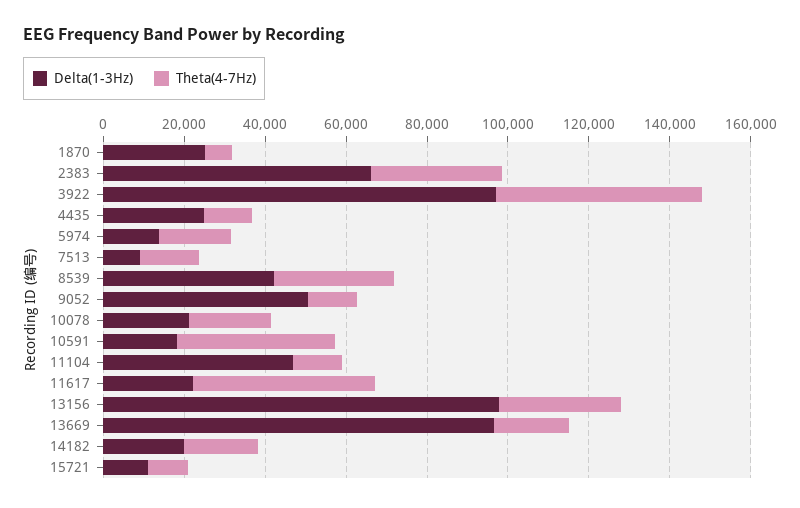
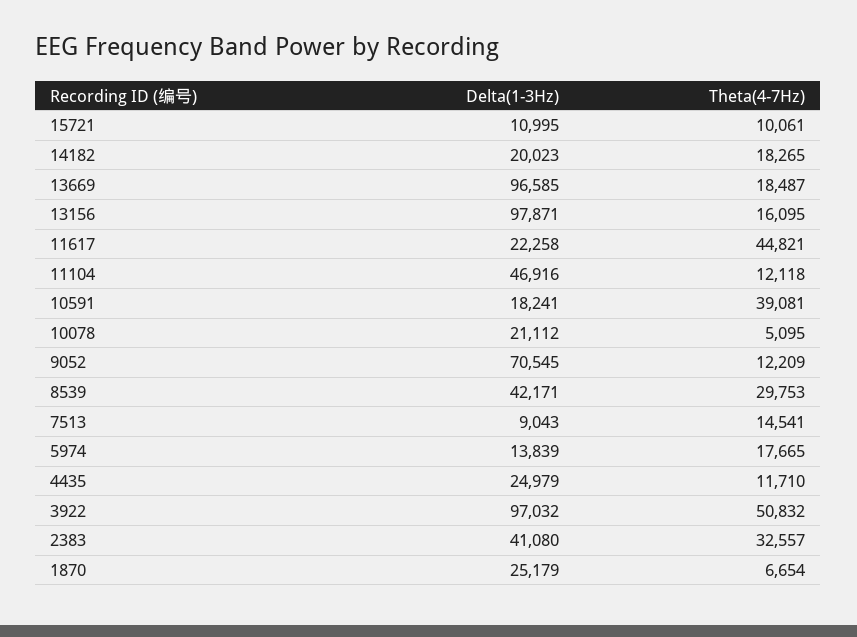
  {
    "Delta(1-3Hz)": {
      "1870": 25179,
-     "2383": 65000,
+     "2383": 41080,
      "3922": 97032,
      "4435": 24979,
      "5974": 13839,
      "7513": 9043,
      "8539": 42171,
-     "9052": 50000,
+     "9052": 70545,
      "10078": 21112,
      "10591": 18241,
      "11104": 46916,
      "11617": 22258,
      "13156": 97871,
      "13669": 96585,
      "14182": 20023,
      "15721": 10995
    },
    "Theta(4-7Hz)": {
      "1870": 6654,
      "2383": 32557,
      "3922": 50832,
      "4435": 11710,
      "5974": 17665,
      "7513": 14541,
      "8539": 29753,
      "9052": 12209,
-     "10078": 20000,
+     "10078": 5095,
      "10591": 39081,
      "11104": 12118,
      "11617": 44821,
-     "13156": 30000,
+     "13156": 16095,
      "13669": 18487,
      "14182": 18265,
      "15721": 10061
    }
  }

